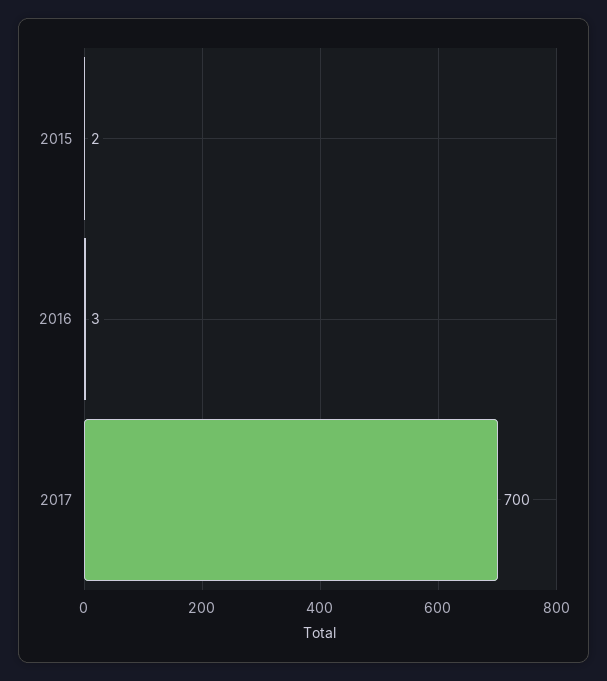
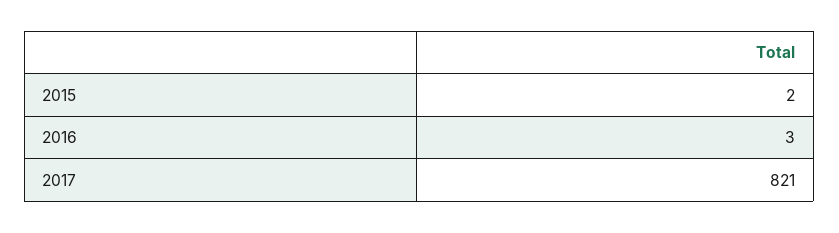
  {
    "2015": 2,
    "2016": 3,
-   "2017": 700
+   "2017": 821
  }

